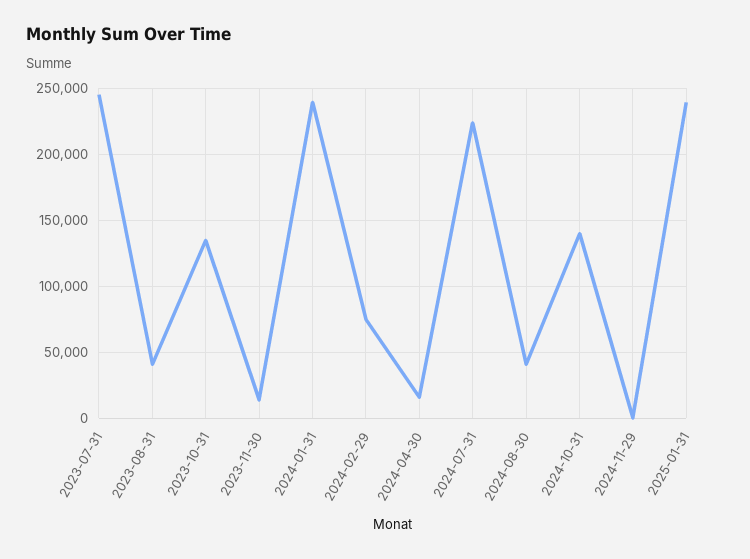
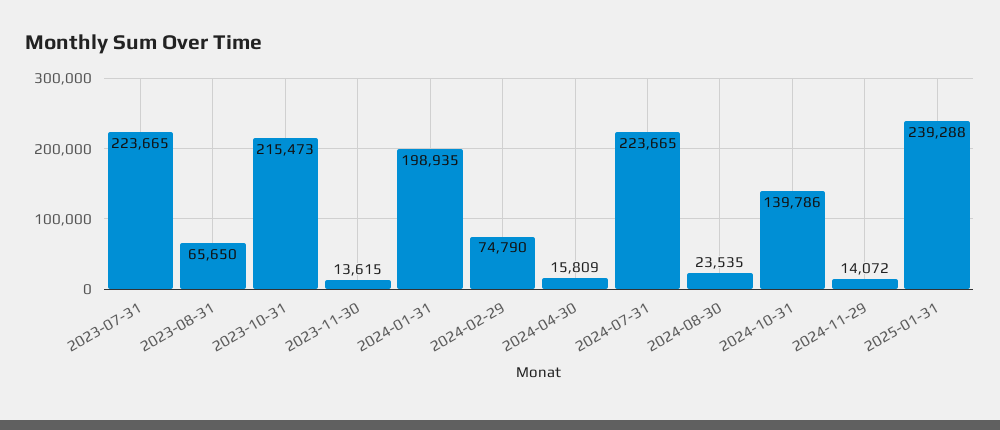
  {
-   "2023-07-31": 245000,
+   "2023-07-31": 223665,
-   "2023-08-31": 40000,
+   "2023-08-31": 65650,
-   "2023-10-31": 135000,
+   "2023-10-31": 215473,
    "2023-11-30": 13615,
-   "2024-01-31": 240000,
+   "2024-01-31": 198935,
    "2024-02-29": 74790,
    "2024-04-30": 15809,
    "2024-07-31": 223665,
-   "2024-08-30": 40000,
+   "2024-08-30": 23535,
    "2024-10-31": 139786,
-   "2024-11-29": 0,
+   "2024-11-29": 14072,
    "2025-01-31": 239288
  }

